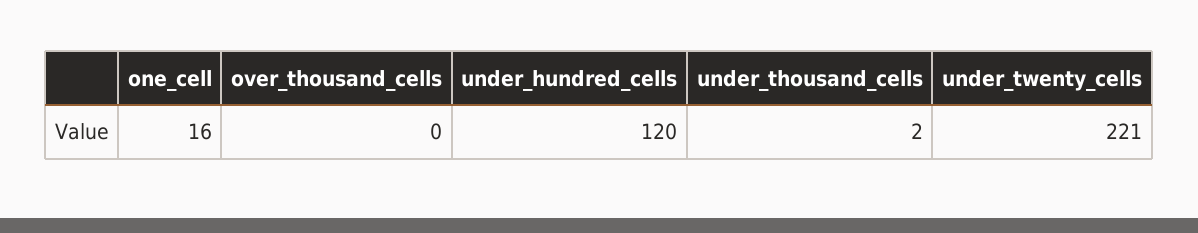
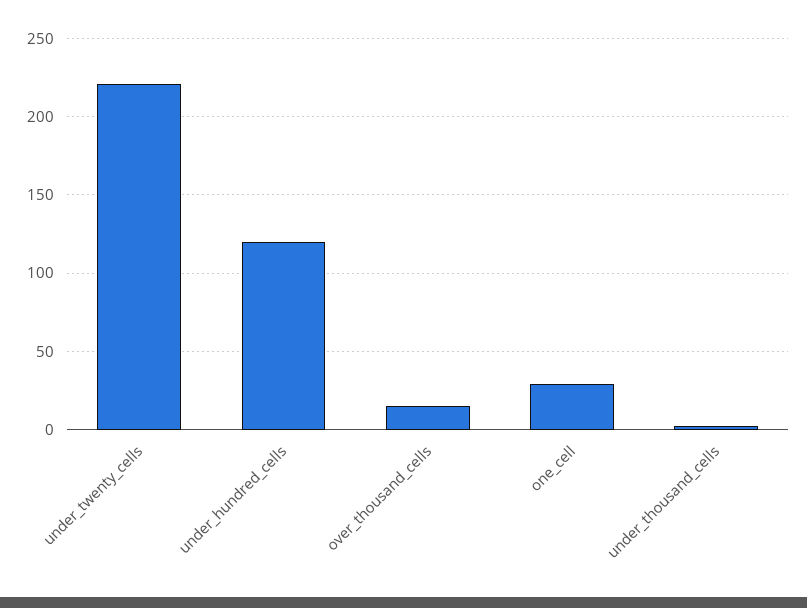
  {
-   "one_cell": 16,
+   "one_cell": 30,
-   "over_thousand_cells": 0,
+   "over_thousand_cells": 15,
    "under_hundred_cells": 120,
    "under_thousand_cells": 2,
    "under_twenty_cells": 221
  }

